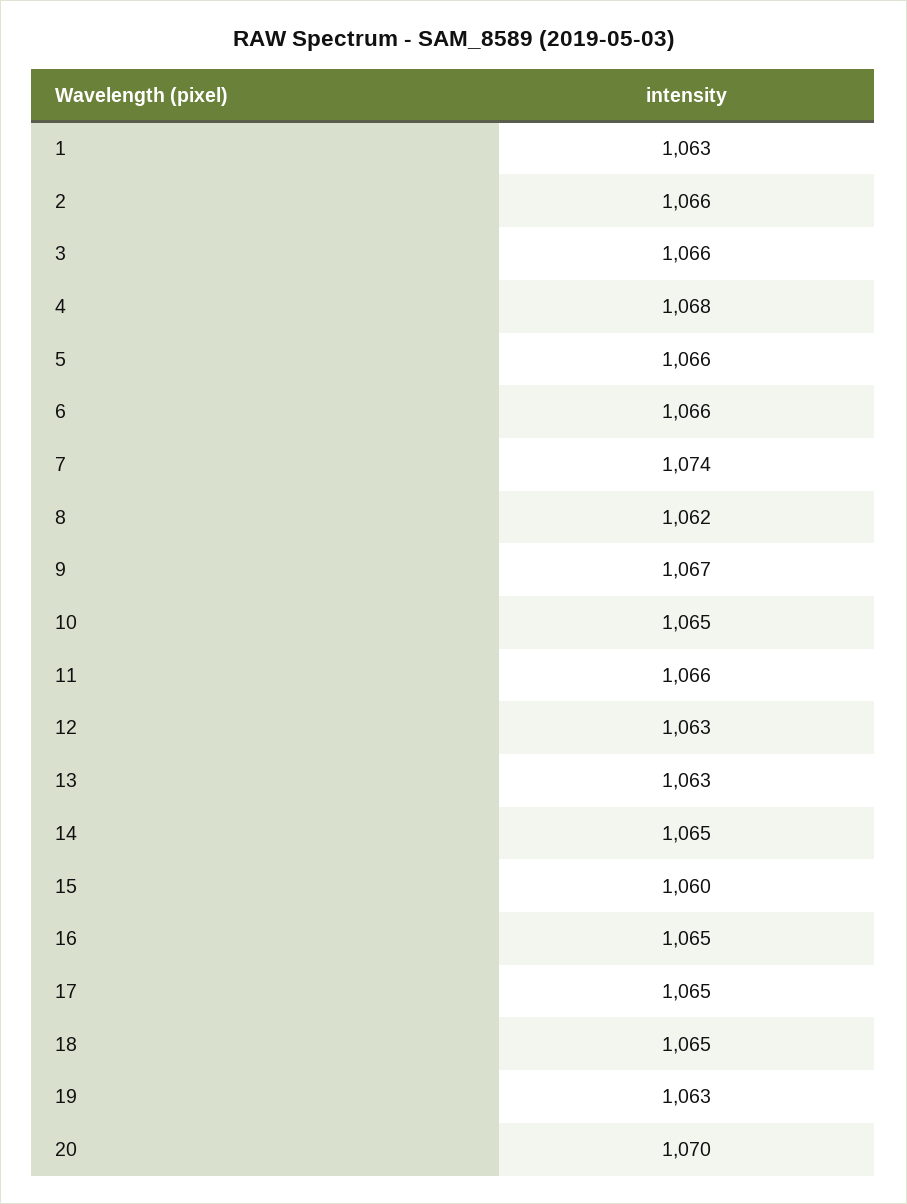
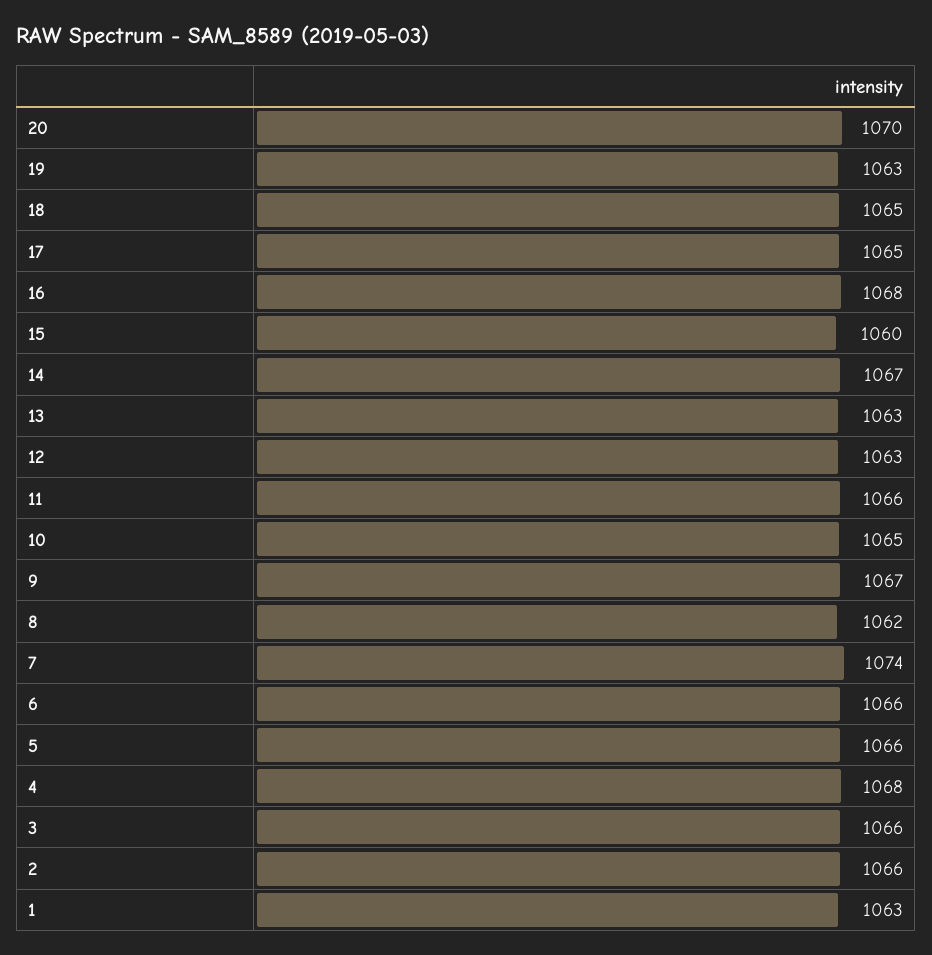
  {
    "1": 1063,
    "2": 1066,
    "3": 1066,
    "4": 1068,
    "5": 1066,
    "6": 1066,
    "7": 1074,
    "8": 1062,
    "9": 1067,
    "10": 1065,
    "11": 1066,
    "12": 1063,
    "13": 1063,
-   "14": 1065,
+   "14": 1067,
    "15": 1060,
-   "16": 1065,
+   "16": 1068,
    "17": 1065,
    "18": 1065,
    "19": 1063,
    "20": 1070
  }

